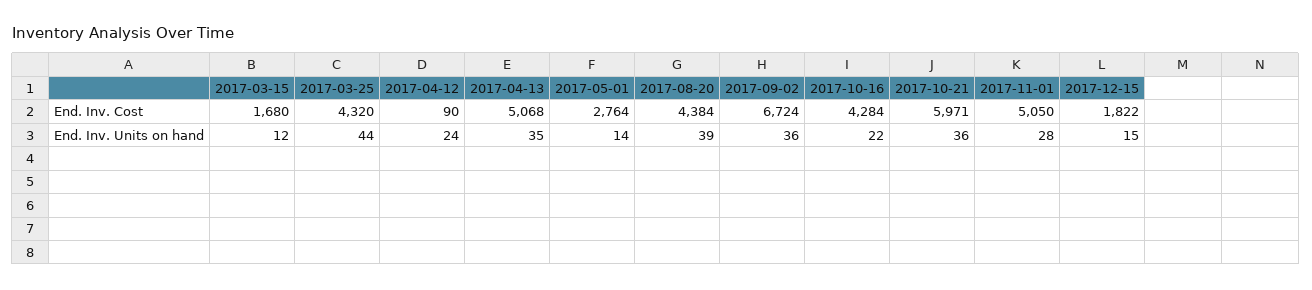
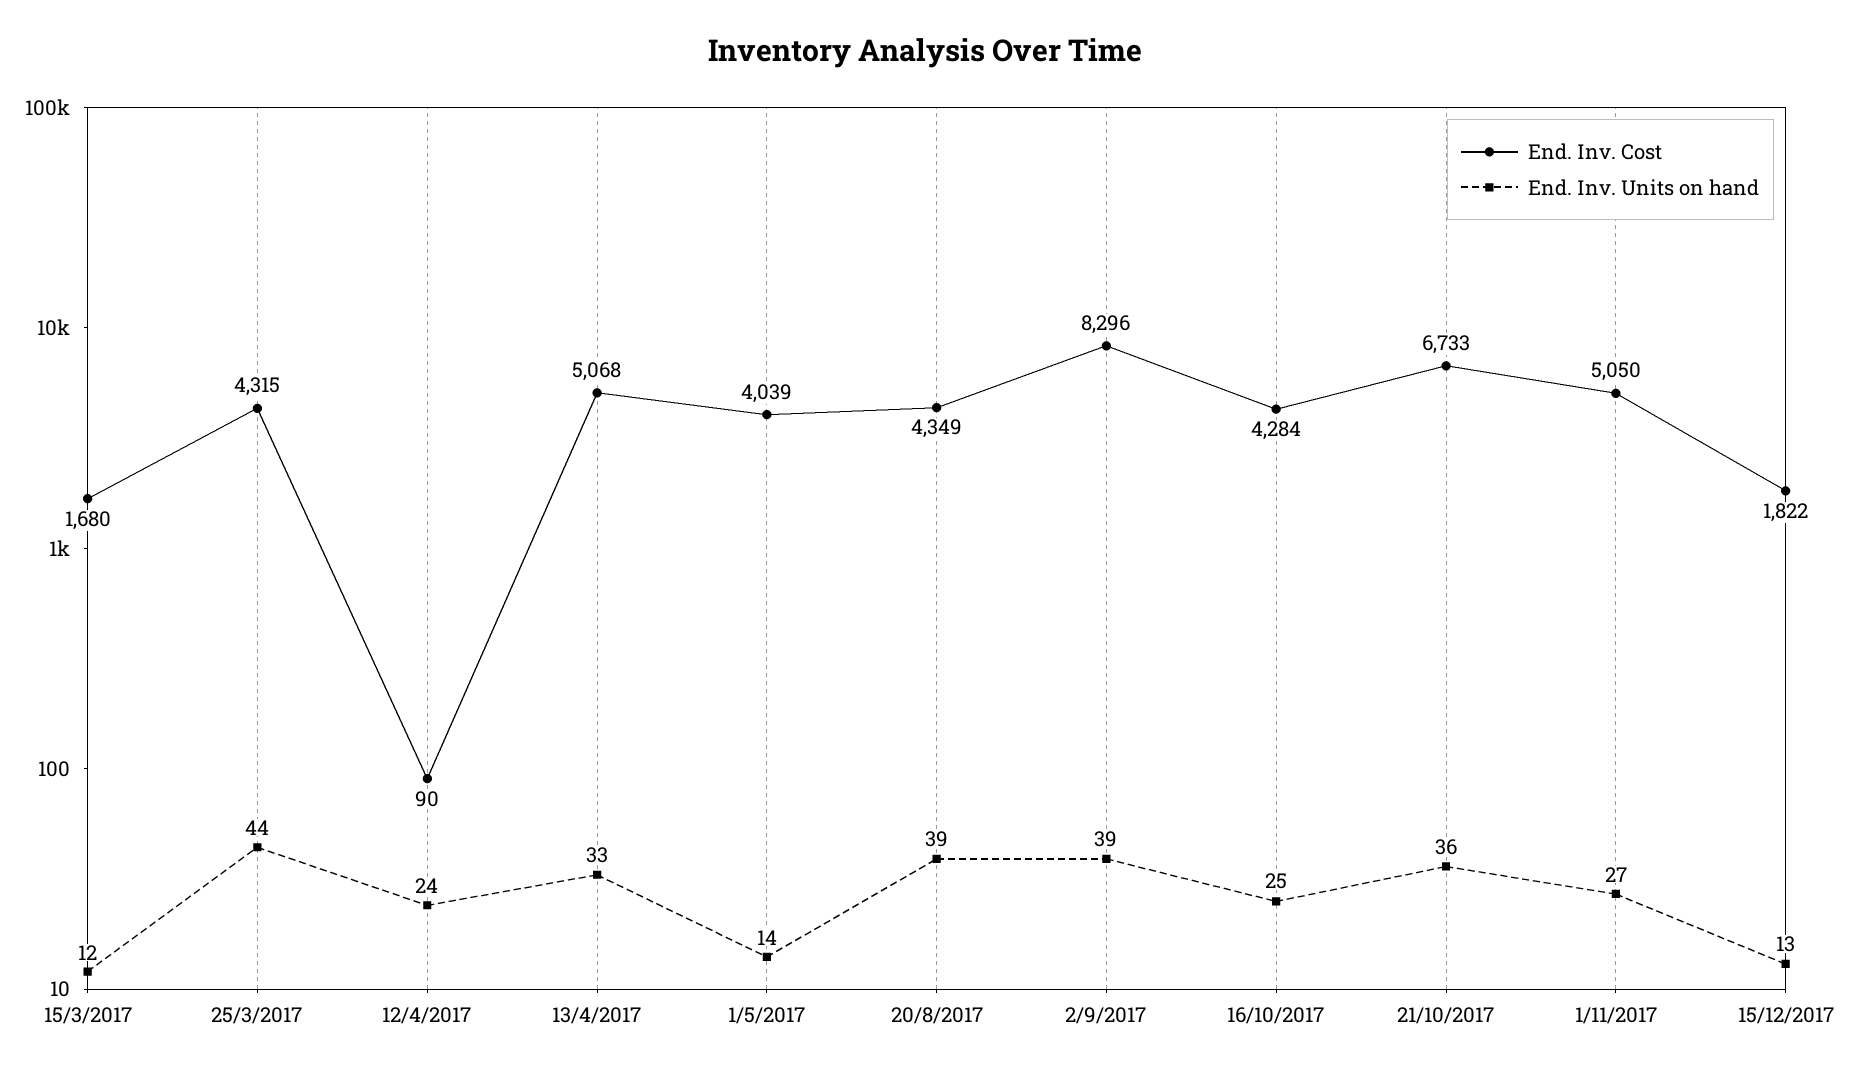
  {
    "End. Inv. Cost": {
      "2017-03-15": 1680,
-     "2017-03-25": 4320,
+     "2017-03-25": 4315,
      "2017-04-12": 90,
      "2017-04-13": 5068,
-     "2017-05-01": 2764,
+     "2017-05-01": 4039,
-     "2017-08-20": 4384,
+     "2017-08-20": 4349,
-     "2017-09-02": 6724,
+     "2017-09-02": 8296,
      "2017-10-16": 4284,
-     "2017-10-21": 5971,
+     "2017-10-21": 6733,
      "2017-11-01": 5050,
      "2017-12-15": 1822
    },
    "End. Inv. Units on hand": {
      "2017-03-15": 12,
      "2017-03-25": 44,
      "2017-04-12": 24,
-     "2017-04-13": 35,
+     "2017-04-13": 33,
      "2017-05-01": 14,
      "2017-08-20": 39,
-     "2017-09-02": 36,
+     "2017-09-02": 39,
-     "2017-10-16": 22,
+     "2017-10-16": 25,
      "2017-10-21": 36,
-     "2017-11-01": 28,
+     "2017-11-01": 27,
-     "2017-12-15": 15
+     "2017-12-15": 13
    }
  }

